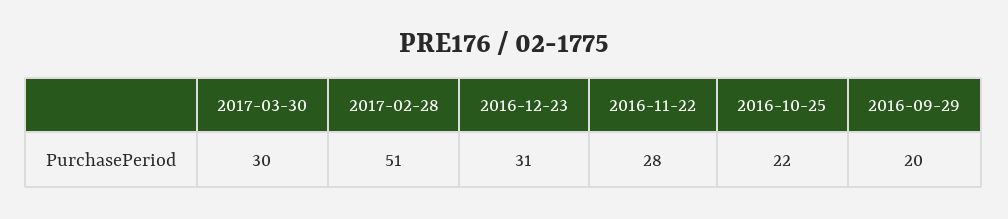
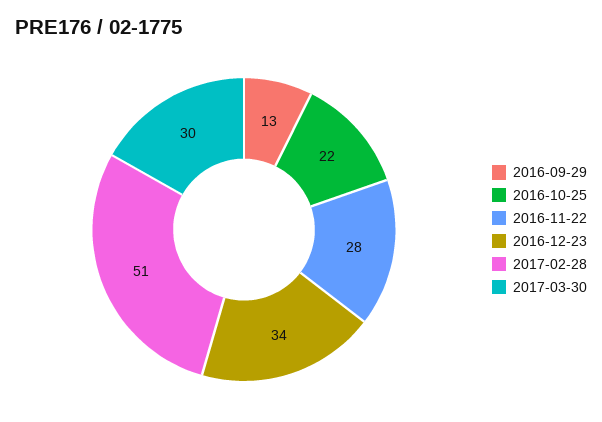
  {
    "2017-03-30": 30,
    "2017-02-28": 51,
-   "2016-12-23": 31,
+   "2016-12-23": 34,
    "2016-11-22": 28,
    "2016-10-25": 22,
-   "2016-09-29": 20
+   "2016-09-29": 13
  }

